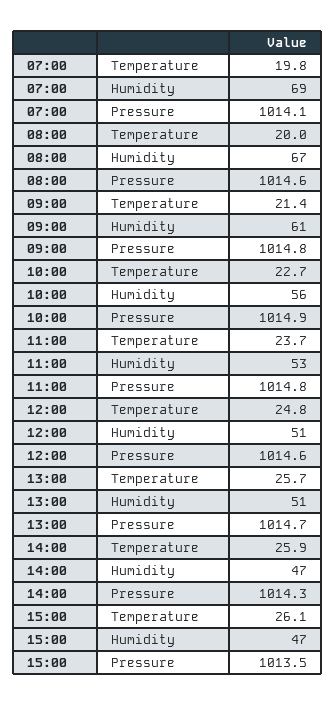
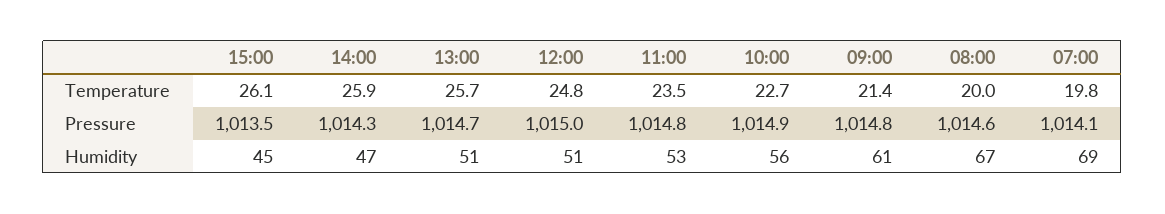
  {
    "07:00": {
      "Temperature": 19.8,
      "Humidity": 69,
      "Pressure": 1014.1
    },
    "08:00": {
      "Temperature": 20,
      "Humidity": 67,
      "Pressure": 1014.6
    },
    "09:00": {
      "Temperature": 21.4,
      "Humidity": 61,
      "Pressure": 1014.8
    },
    "10:00": {
      "Temperature": 22.7,
      "Humidity": 56,
      "Pressure": 1014.9
    },
    "11:00": {
-     "Temperature": 23.7,
+     "Temperature": 23.5,
      "Humidity": 53,
      "Pressure": 1014.8
    },
    "12:00": {
      "Temperature": 24.8,
      "Humidity": 51,
-     "Pressure": 1014.6
+     "Pressure": 1015
    },
    "13:00": {
      "Temperature": 25.7,
      "Humidity": 51,
      "Pressure": 1014.7
    },
    "14:00": {
      "Temperature": 25.9,
      "Humidity": 47,
      "Pressure": 1014.3
    },
    "15:00": {
      "Temperature": 26.1,
-     "Humidity": 47,
+     "Humidity": 45,
      "Pressure": 1013.5
    }
  }

